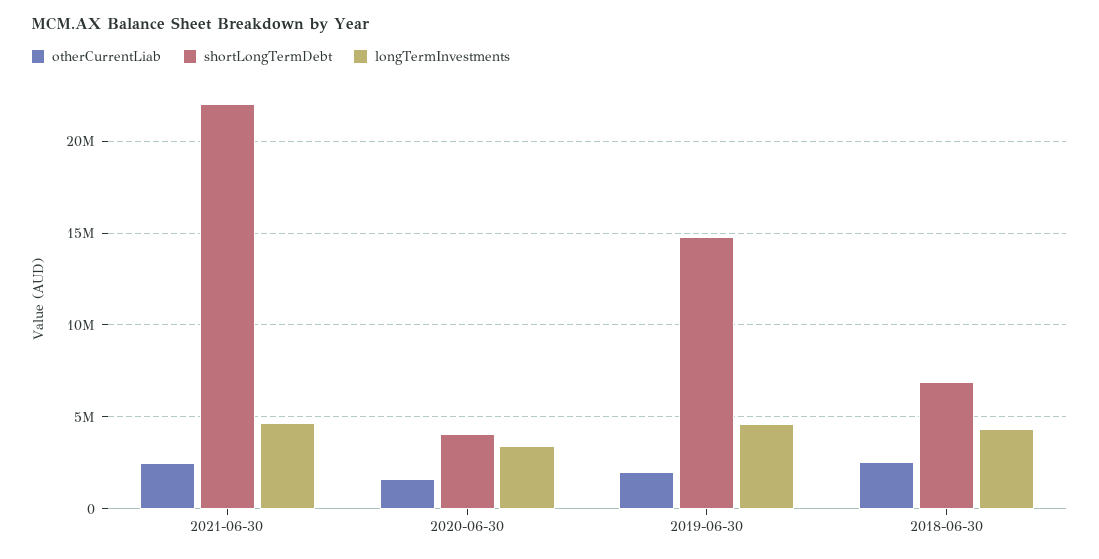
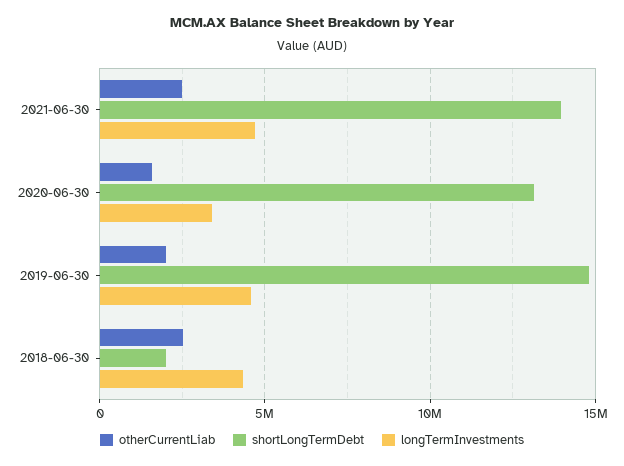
  {
    "otherCurrentLiab": {
      "2021-06-30": 2500000,
      "2020-06-30": 1500000,
      "2019-06-30": 2000000,
      "2018-06-30": 2500000
    },
    "shortLongTermDebt": {
-     "2021-06-30": 22000000,
+     "2021-06-30": 14000000,
-     "2020-06-30": 4000000,
+     "2020-06-30": 13000000,
      "2019-06-30": 15000000,
-     "2018-06-30": 7000000
+     "2018-06-30": 2000000
    },
    "longTermInvestments": {
      "2021-06-30": 4500000,
      "2020-06-30": 3500000,
      "2019-06-30": 4500000,
      "2018-06-30": 4500000
    }
  }

